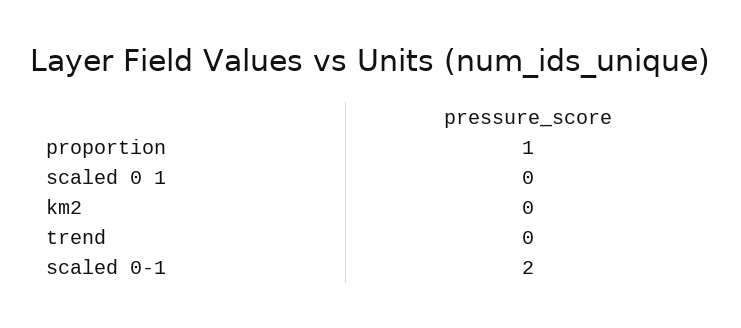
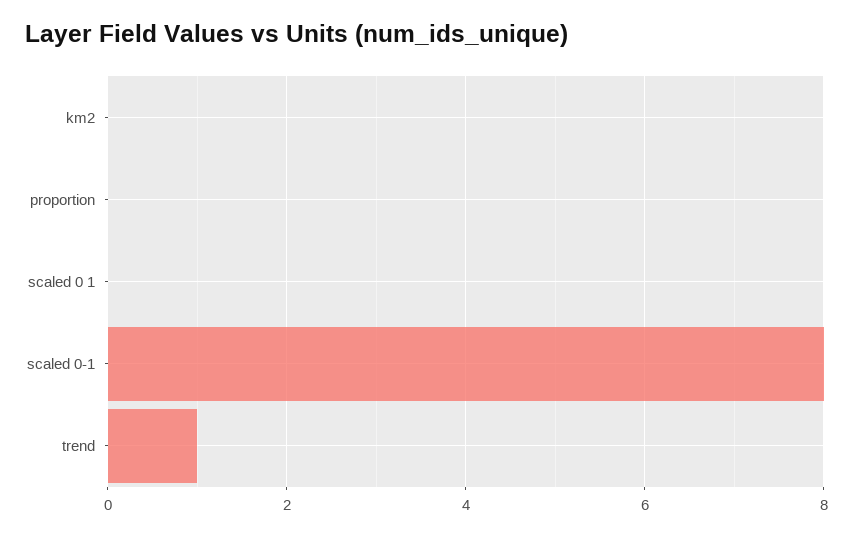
  {
-   "proportion": 1,
+   "proportion": 0,
    "scaled 0 1": 0,
    "km2": 0,
-   "trend": 0,
+   "trend": 1,
-   "scaled 0-1": 2
+   "scaled 0-1": 8
  }

